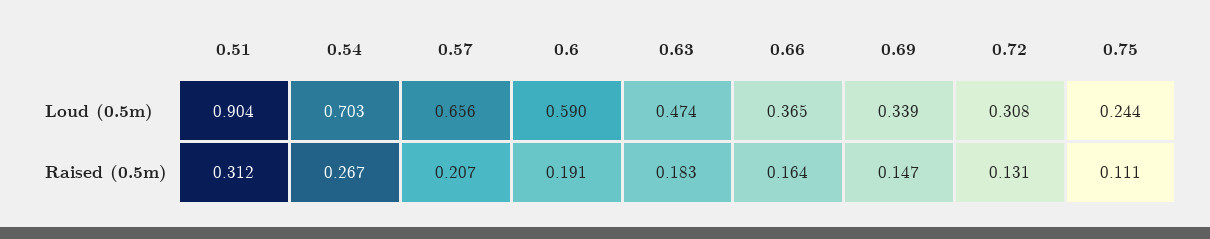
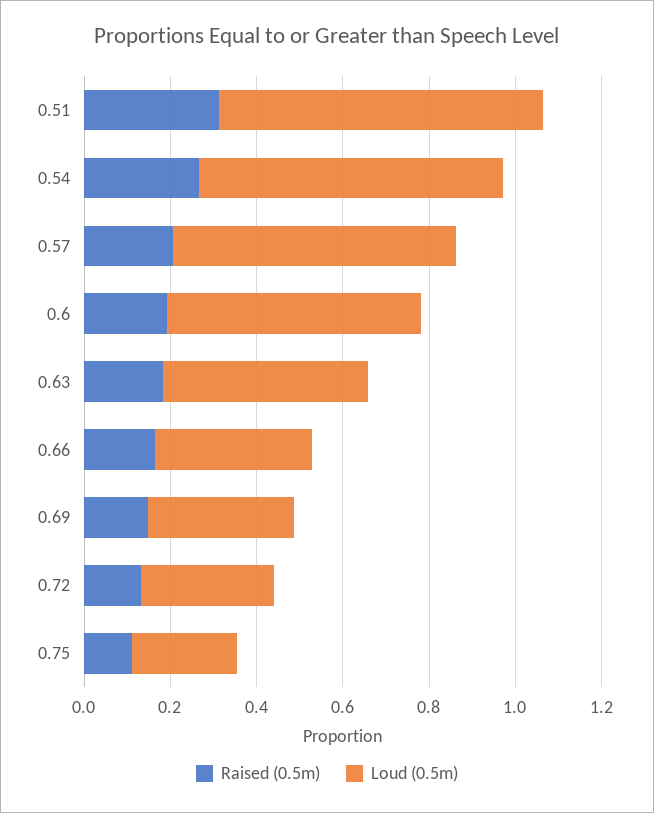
  {
    "Loud (0.5m)": {
-     "0.51": 0.904,
+     "0.51": 0.75,
      "0.54": 0.703,
      "0.57": 0.656,
      "0.6": 0.59,
      "0.63": 0.474,
      "0.66": 0.365,
      "0.69": 0.339,
      "0.72": 0.308,
      "0.75": 0.244
    },
    "Raised (0.5m)": {
      "0.51": 0.312,
      "0.54": 0.267,
      "0.57": 0.207,
      "0.6": 0.191,
      "0.63": 0.183,
      "0.66": 0.164,
      "0.69": 0.147,
      "0.72": 0.131,
      "0.75": 0.111
    }
  }

